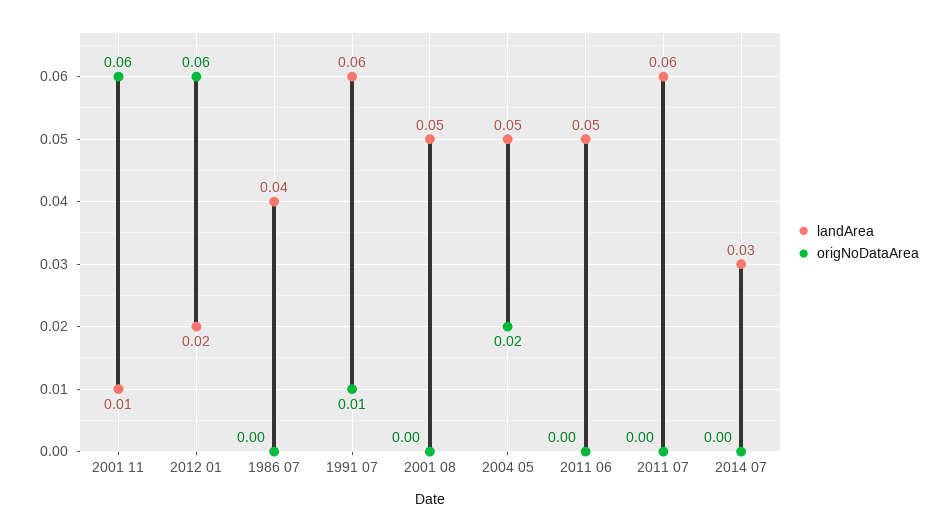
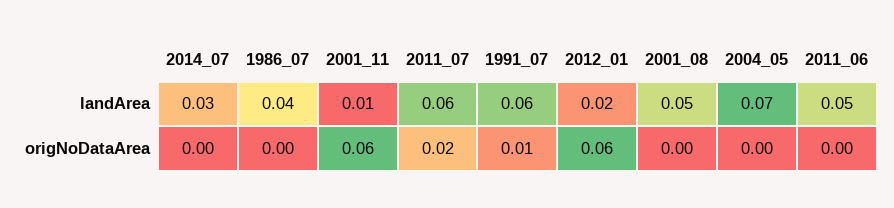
  {
    "landArea": {
      "2001 11": 0.01,
      "2012 01": 0.02,
      "1986 07": 0.04,
      "1991 07": 0.06,
      "2001 08": 0.05,
-     "2004 05": 0.05,
+     "2004 05": 0.07,
      "2011 06": 0.05,
      "2011 07": 0.06,
      "2014 07": 0.03
    },
    "origNoDataArea": {
      "2001 11": 0.06,
      "2012 01": 0.06,
      "1986 07": 0,
      "1991 07": 0.01,
      "2001 08": 0,
-     "2004 05": 0.02,
+     "2004 05": 0,
      "2011 06": 0,
-     "2011 07": 0,
+     "2011 07": 0.02,
      "2014 07": 0
    }
  }

